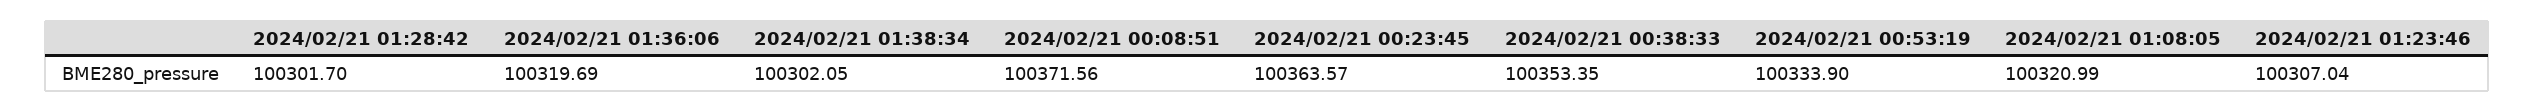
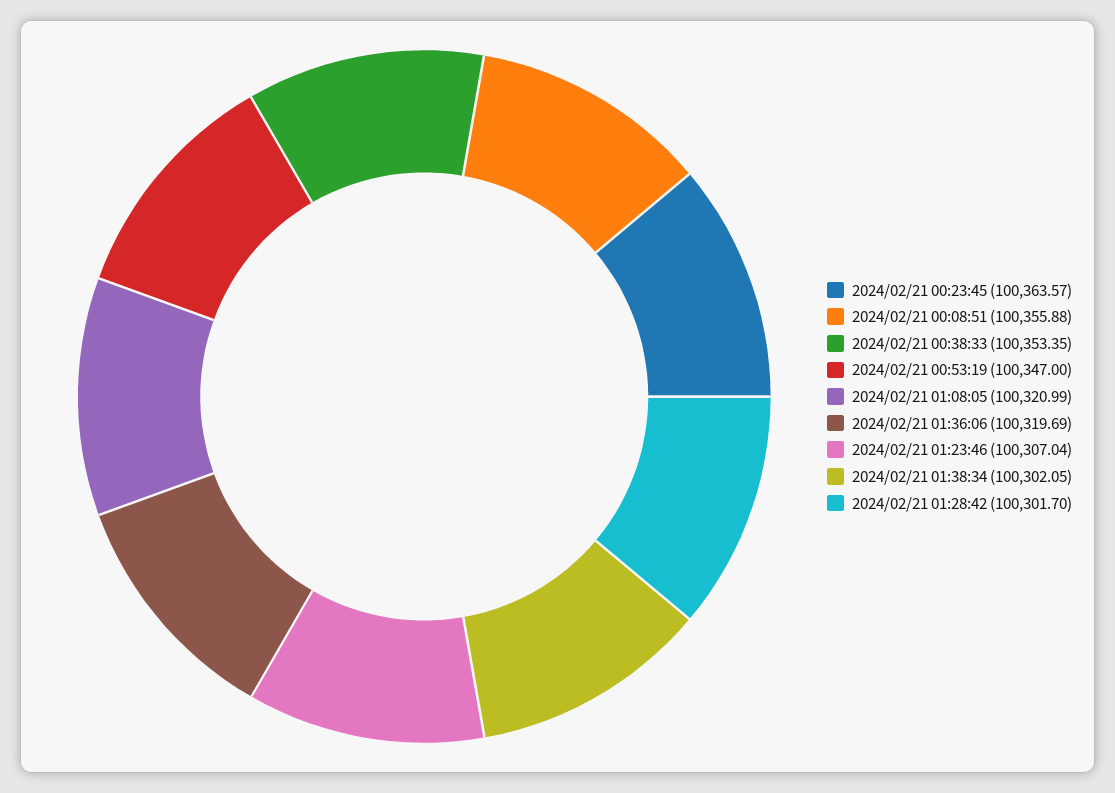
  {
    "2024/02/21 01:28:42": 100301.7,
    "2024/02/21 01:36:06": 100319.69,
    "2024/02/21 01:38:34": 100302.05,
-   "2024/02/21 00:08:51": 100371.56,
+   "2024/02/21 00:08:51": 100355.88,
    "2024/02/21 00:23:45": 100363.57,
    "2024/02/21 00:38:33": 100353.35,
-   "2024/02/21 00:53:19": 100333.9,
+   "2024/02/21 00:53:19": 100347,
    "2024/02/21 01:08:05": 100320.99,
    "2024/02/21 01:23:46": 100307.04
  }

